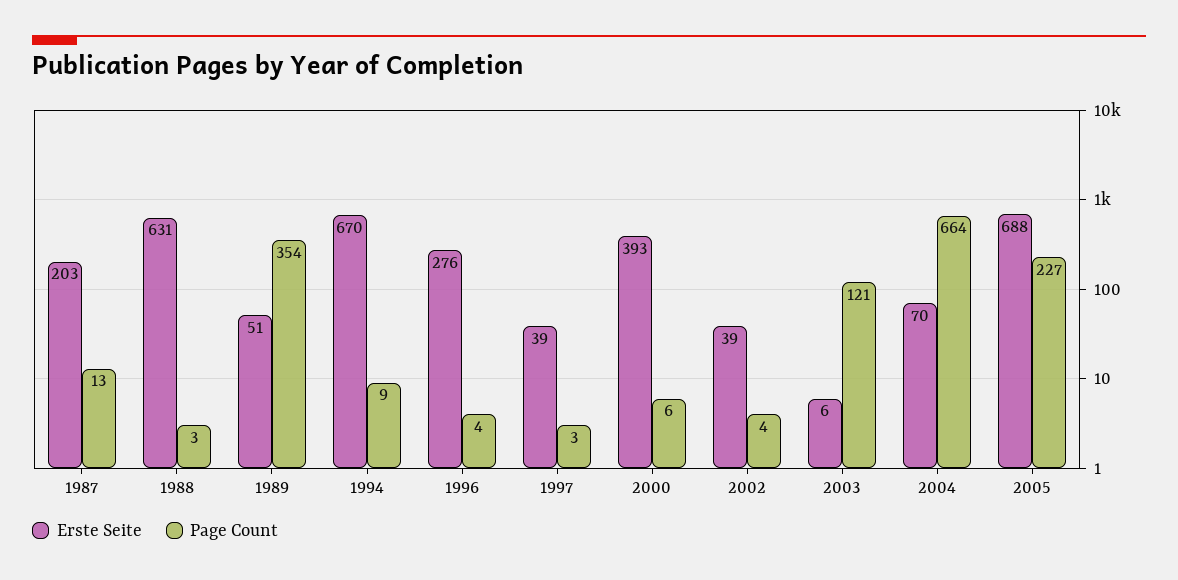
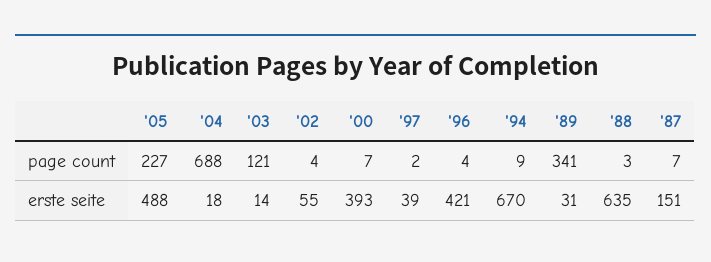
  {
    "Erste Seite": {
-     "1987": 203,
+     "1987": 151,
-     "1988": 631,
+     "1988": 635,
-     "1989": 51,
+     "1989": 31,
      "1994": 670,
-     "1996": 276,
+     "1996": 421,
      "1997": 39,
      "2000": 393,
-     "2002": 39,
+     "2002": 55,
-     "2003": 6,
+     "2003": 14,
-     "2004": 70,
+     "2004": 18,
-     "2005": 688
+     "2005": 488
    },
    "Page Count": {
-     "1987": 13,
+     "1987": 7,
      "1988": 3,
-     "1989": 354,
+     "1989": 341,
      "1994": 9,
      "1996": 4,
-     "1997": 3,
+     "1997": 2,
-     "2000": 6,
+     "2000": 7,
      "2002": 4,
      "2003": 121,
-     "2004": 664,
+     "2004": 688,
      "2005": 227
    }
  }

